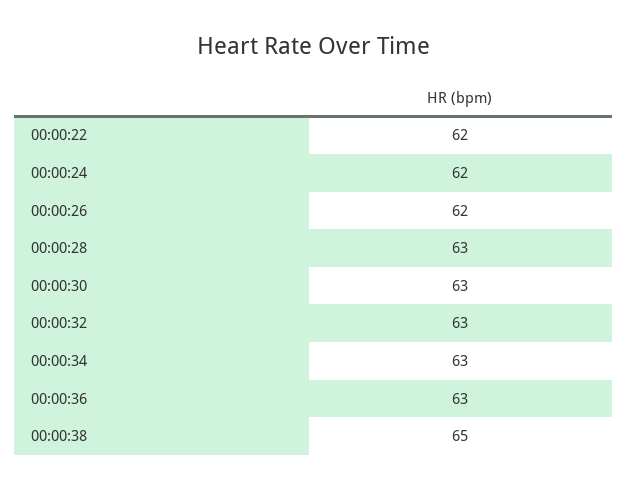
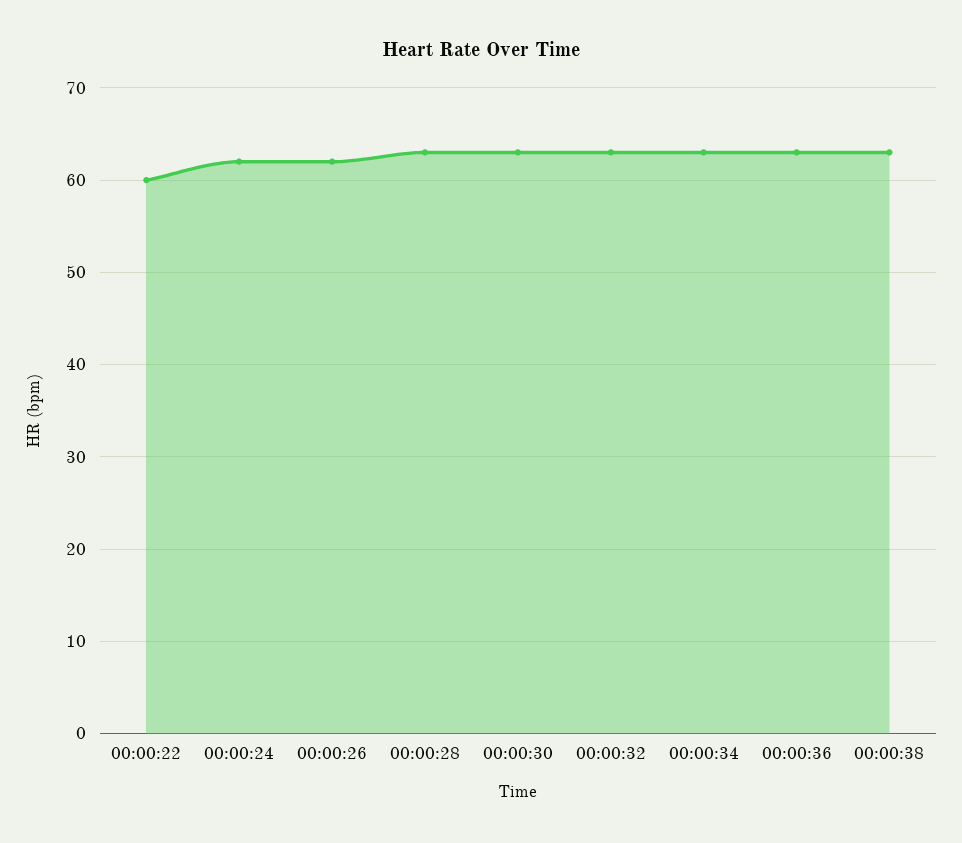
  {
-   "00:00:22": 62,
+   "00:00:22": 60,
    "00:00:24": 62,
    "00:00:26": 62,
    "00:00:28": 63,
    "00:00:30": 63,
    "00:00:32": 63,
    "00:00:34": 63,
    "00:00:36": 63,
-   "00:00:38": 65
+   "00:00:38": 63
  }

